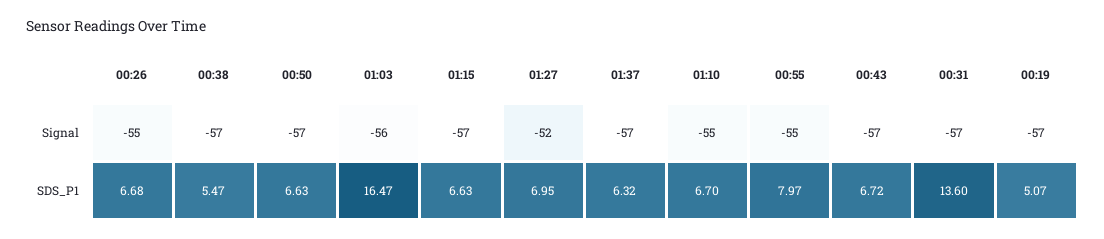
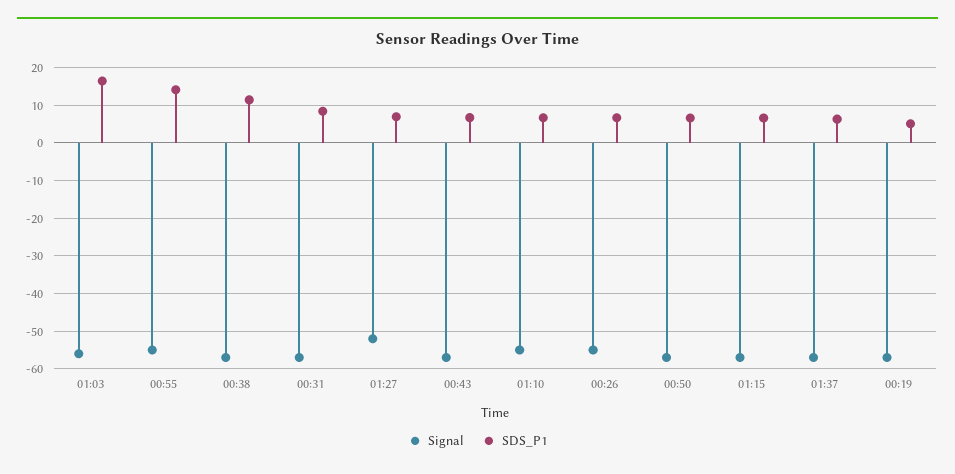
  {
    "Signal": {
      "00:26": -55,
      "00:38": -57,
      "00:50": -57,
      "01:03": -56,
      "01:15": -57,
      "01:27": -52,
      "01:37": -57,
      "01:10": -55,
      "00:55": -55,
      "00:43": -57,
      "00:31": -57,
      "00:19": -57
    },
    "SDS_P1": {
      "00:26": 6.68,
-     "00:38": 5.47,
+     "00:38": 12,
      "00:50": 6.63,
      "01:03": 16.47,
      "01:15": 6.63,
      "01:27": 6.95,
      "01:37": 6.32,
      "01:10": 6.7,
-     "00:55": 7.97,
+     "00:55": 14,
      "00:43": 6.72,
-     "00:31": 13.6,
+     "00:31": 8,
      "00:19": 5.07
    }
  }

